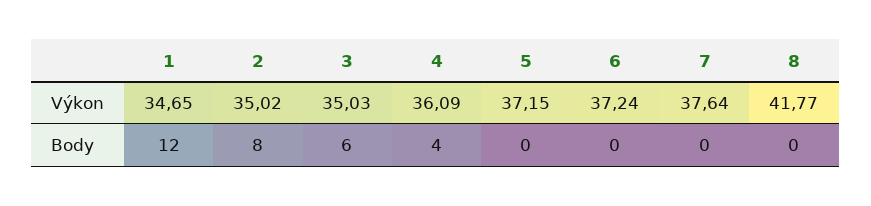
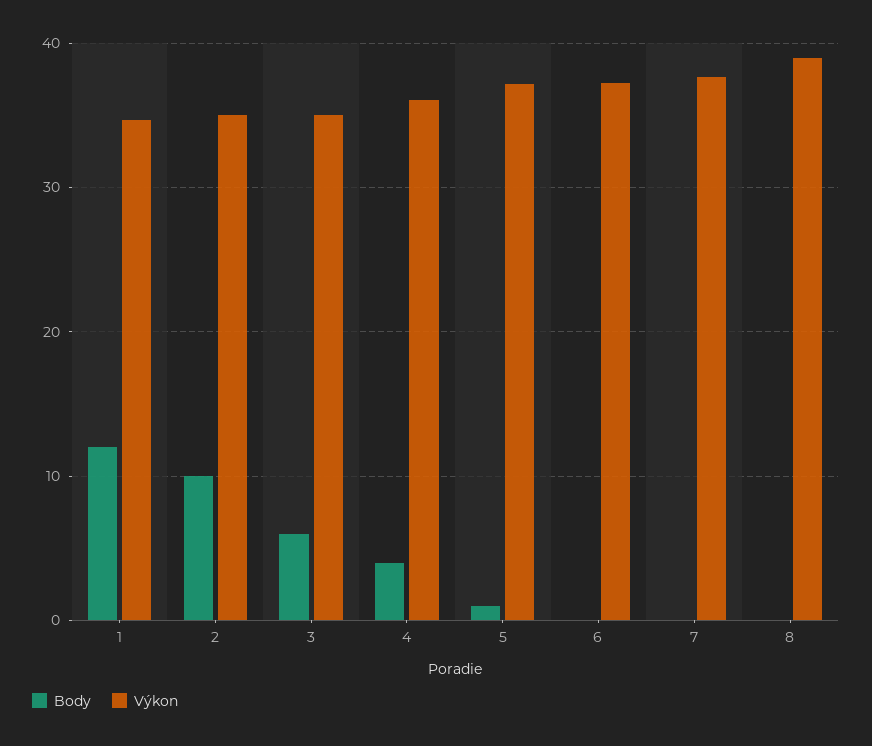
  {
    "Výkon": {
      "1": 34.65,
      "2": 35.02,
      "3": 35.03,
      "4": 36.09,
      "5": 37.15,
      "6": 37.24,
      "7": 37.64,
-     "8": 41.77
+     "8": 39
    },
    "Body": {
      "1": 12,
-     "2": 8,
+     "2": 10,
      "3": 6,
      "4": 4,
-     "5": 0,
+     "5": 1,
      "6": 0,
      "7": 0,
      "8": 0
    }
  }

